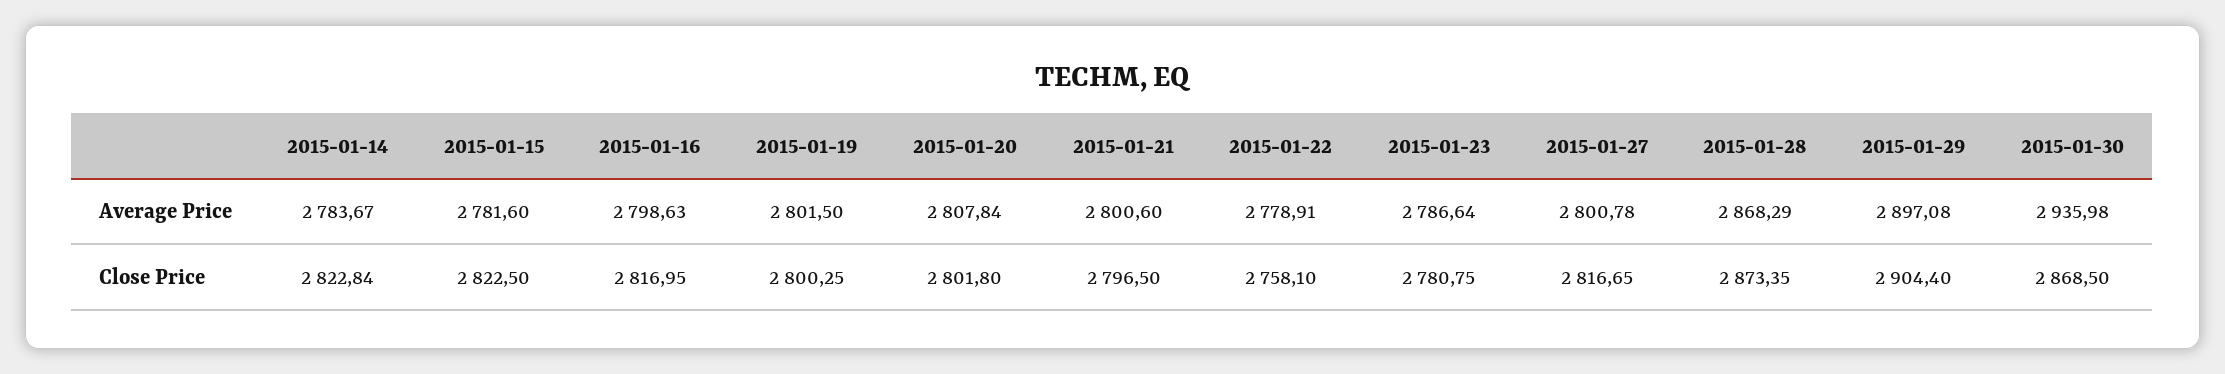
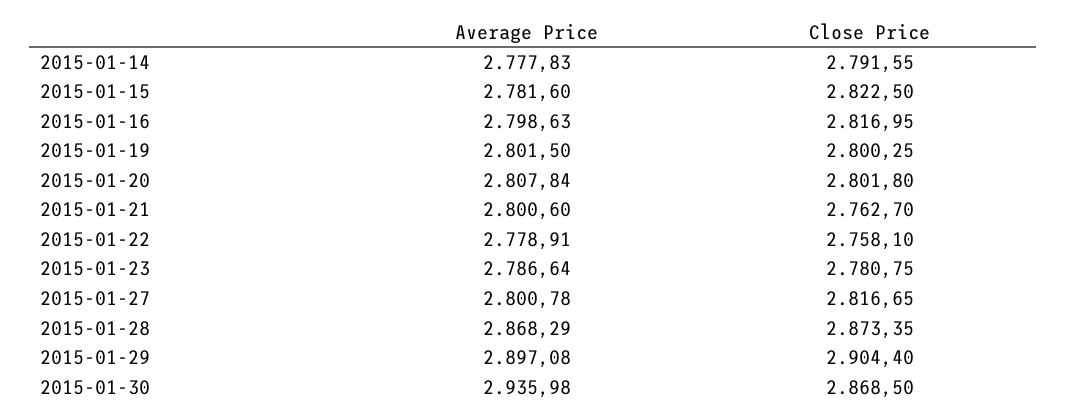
  {
    "2015-01-14": {
-     "Average Price": 2783.67,
+     "Average Price": 2777.83,
-     "Close Price": 2822.84
+     "Close Price": 2791.55
    },
    "2015-01-15": {
      "Average Price": 2781.6,
      "Close Price": 2822.5
    },
    "2015-01-16": {
      "Average Price": 2798.63,
      "Close Price": 2816.95
    },
    "2015-01-19": {
      "Average Price": 2801.5,
      "Close Price": 2800.25
    },
    "2015-01-20": {
      "Average Price": 2807.84,
      "Close Price": 2801.8
    },
    "2015-01-21": {
      "Average Price": 2800.6,
-     "Close Price": 2796.5
+     "Close Price": 2762.7
    },
    "2015-01-22": {
      "Average Price": 2778.91,
      "Close Price": 2758.1
    },
    "2015-01-23": {
      "Average Price": 2786.64,
      "Close Price": 2780.75
    },
    "2015-01-27": {
      "Average Price": 2800.78,
      "Close Price": 2816.65
    },
    "2015-01-28": {
      "Average Price": 2868.29,
      "Close Price": 2873.35
    },
    "2015-01-29": {
      "Average Price": 2897.08,
      "Close Price": 2904.4
    },
    "2015-01-30": {
      "Average Price": 2935.98,
      "Close Price": 2868.5
    }
  }

